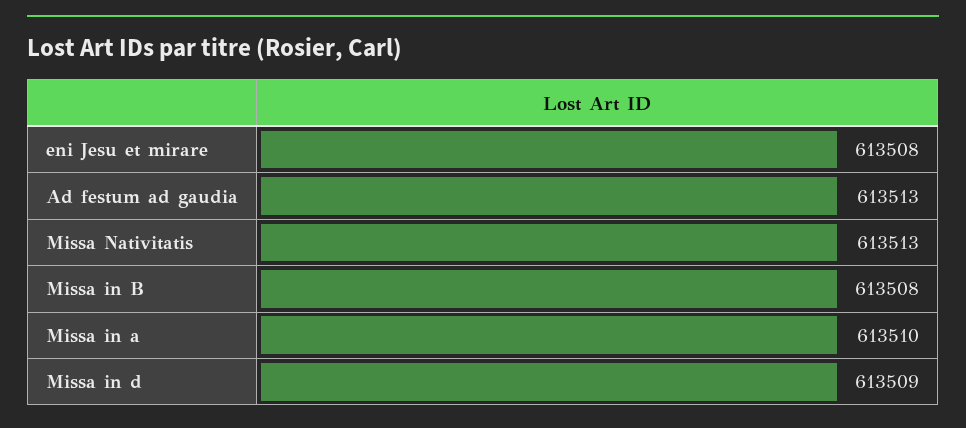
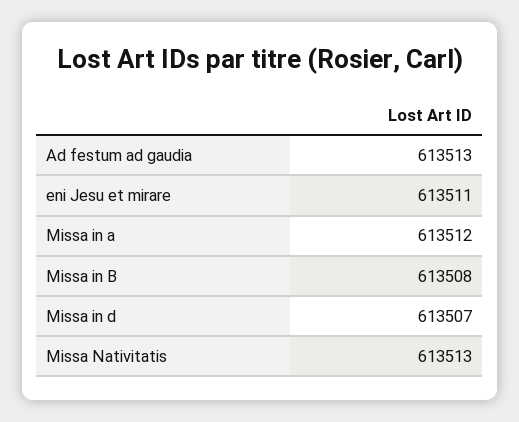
  {
-   "eni Jesu et mirare": 613508,
+   "eni Jesu et mirare": 613511,
    "Ad festum ad gaudia": 613513,
    "Missa Nativitatis": 613513,
    "Missa in B": 613508,
-   "Missa in a": 613510,
+   "Missa in a": 613512,
-   "Missa in d": 613509
+   "Missa in d": 613507
  }

